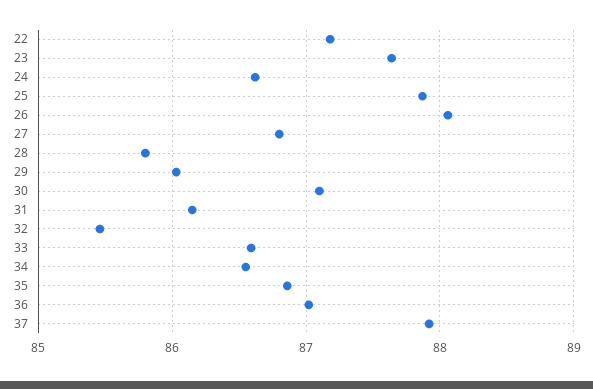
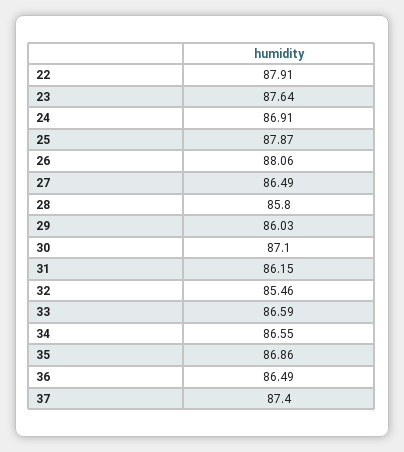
  {
-   "22": 87.2,
+   "22": 87.91,
    "23": 87.64,
-   "24": 86.6,
+   "24": 86.91,
    "25": 87.87,
    "26": 88.06,
-   "27": 86.8,
+   "27": 86.49,
    "28": 85.8,
    "29": 86.03,
    "30": 87.1,
    "31": 86.15,
    "32": 85.46,
    "33": 86.59,
    "34": 86.55,
    "35": 86.86,
-   "36": 87,
+   "36": 86.49,
-   "37": 87.9
+   "37": 87.4
  }

